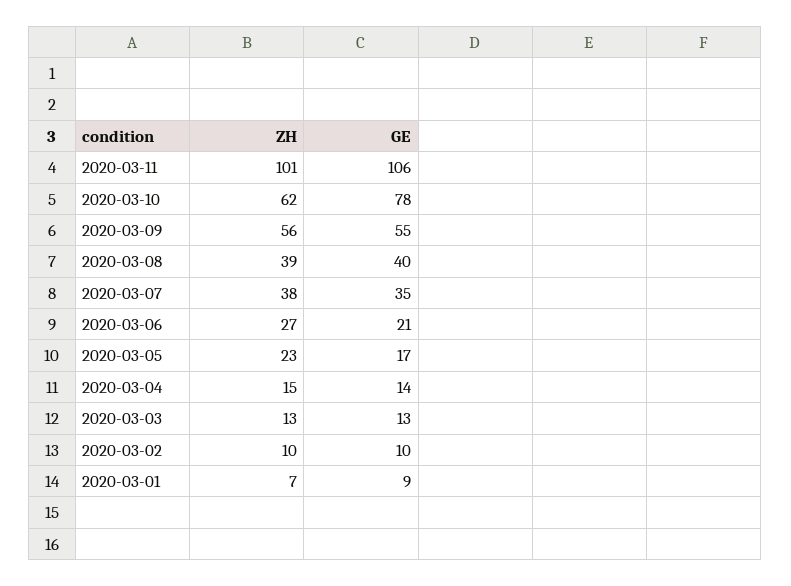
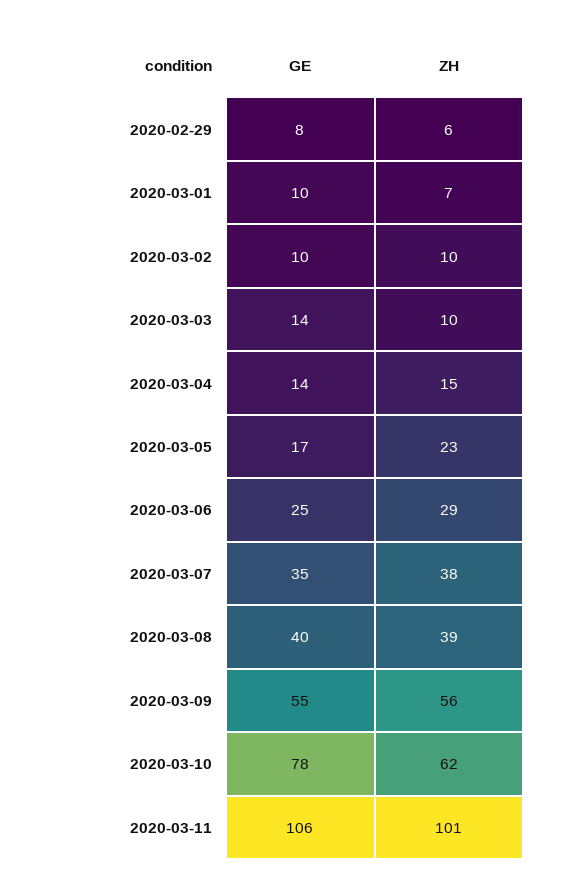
  {
    "ZH": {
      "2020-03-11": 101,
      "2020-03-10": 62,
      "2020-03-09": 56,
      "2020-03-08": 39,
      "2020-03-07": 38,
-     "2020-03-06": 27,
+     "2020-03-06": 29,
      "2020-03-05": 23,
      "2020-03-04": 15,
-     "2020-03-03": 13,
+     "2020-03-03": 10,
      "2020-03-02": 10,
-     "2020-03-01": 7
+     "2020-03-01": 7,
+     "2020-02-29": 6
    },
    "GE": {
      "2020-03-11": 106,
      "2020-03-10": 78,
      "2020-03-09": 55,
      "2020-03-08": 40,
      "2020-03-07": 35,
-     "2020-03-06": 21,
+     "2020-03-06": 25,
      "2020-03-05": 17,
      "2020-03-04": 14,
-     "2020-03-03": 13,
+     "2020-03-03": 14,
      "2020-03-02": 10,
-     "2020-03-01": 9
+     "2020-03-01": 10,
+     "2020-02-29": 8
    }
  }

